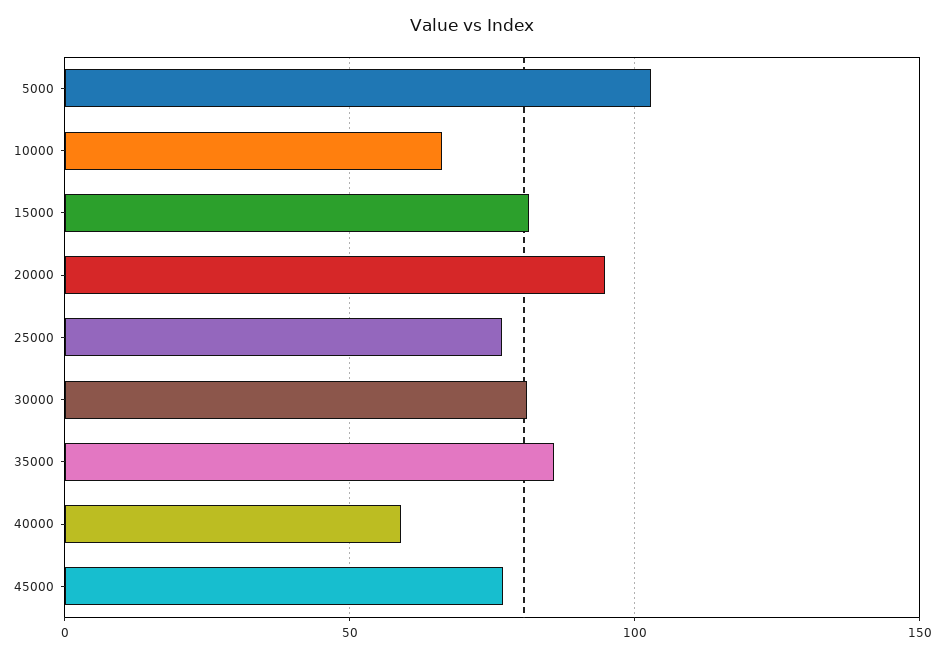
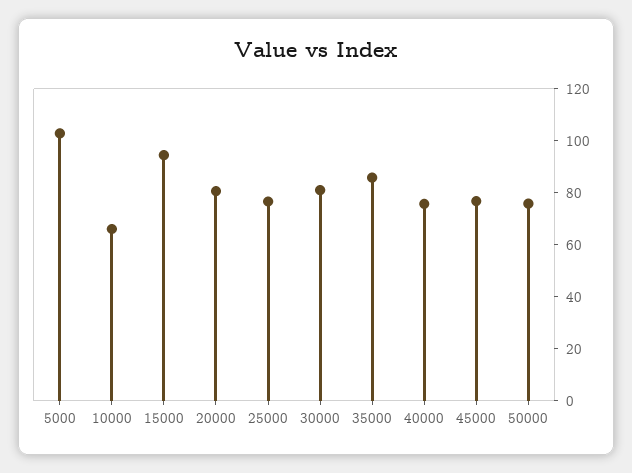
  {
    "5000": 105,
    "10000": 65,
-   "15000": 80,
+   "15000": 95,
-   "20000": 95,
+   "20000": 80,
    "25000": 75,
    "30000": 80,
    "35000": 85,
-   "40000": 60,
+   "40000": 75,
-   "45000": 75
+   "45000": 75,
+   "50000": 75
  }

